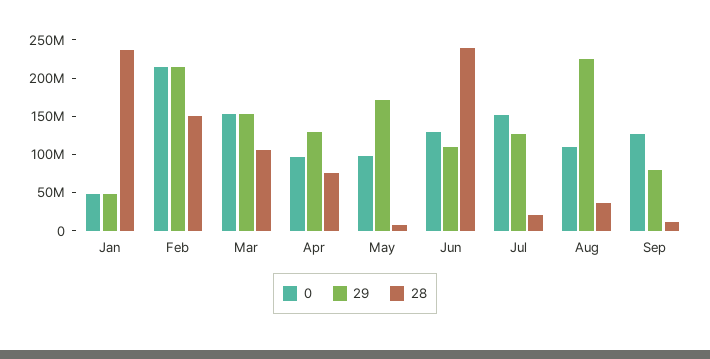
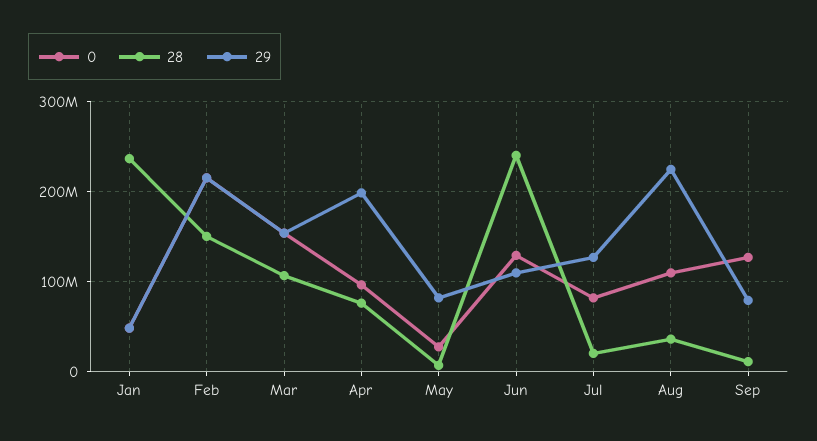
  {
    "0": {
      "Jan": 50000000,
      "Feb": 220000000,
      "Mar": 150000000,
      "Apr": 100000000,
-     "May": 100000000,
+     "May": 30000000,
      "Jun": 130000000,
-     "Jul": 150000000,
+     "Jul": 80000000,
      "Aug": 110000000,
      "Sep": 130000000
    },
    "29": {
      "Jan": 50000000,
      "Feb": 220000000,
      "Mar": 150000000,
-     "Apr": 125000000,
+     "Apr": 200000000,
-     "May": 175000000,
+     "May": 80000000,
      "Jun": 110000000,
      "Jul": 130000000,
      "Aug": 220000000,
      "Sep": 80000000
    },
    "28": {
      "Jan": 240000000,
      "Feb": 150000000,
      "Mar": 110000000,
      "Apr": 80000000,
      "May": 10000000,
      "Jun": 240000000,
      "Jul": 20000000,
      "Aug": 40000000,
      "Sep": 10000000
    }
  }

